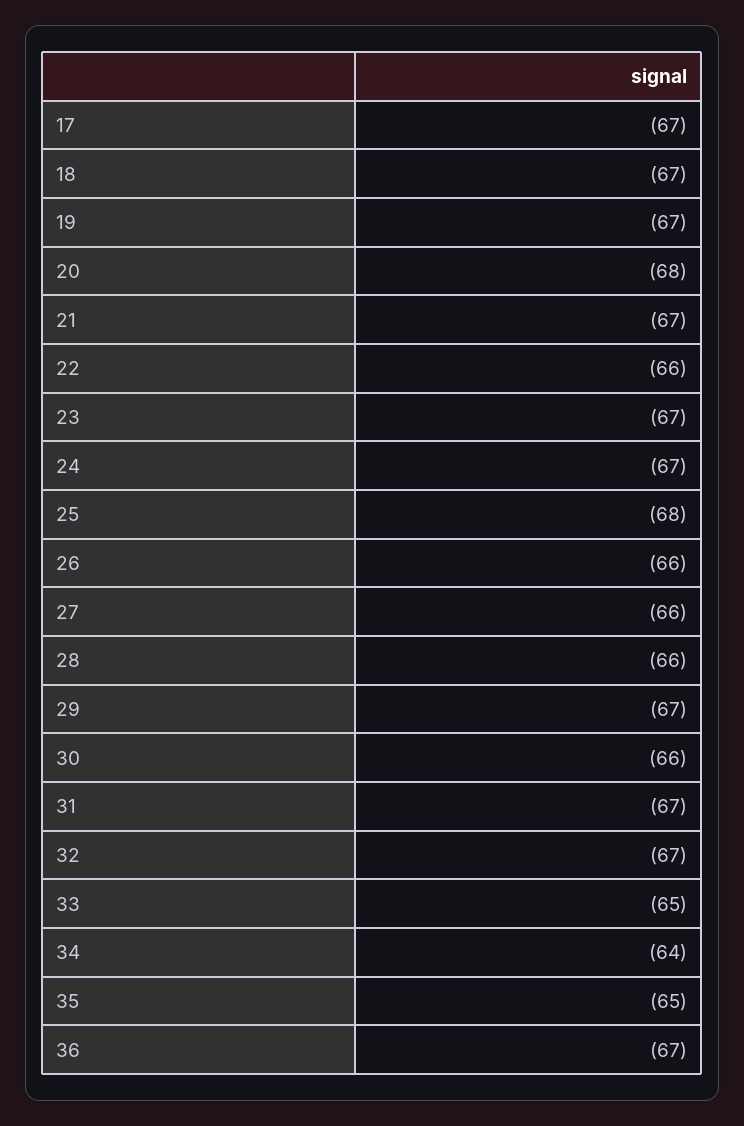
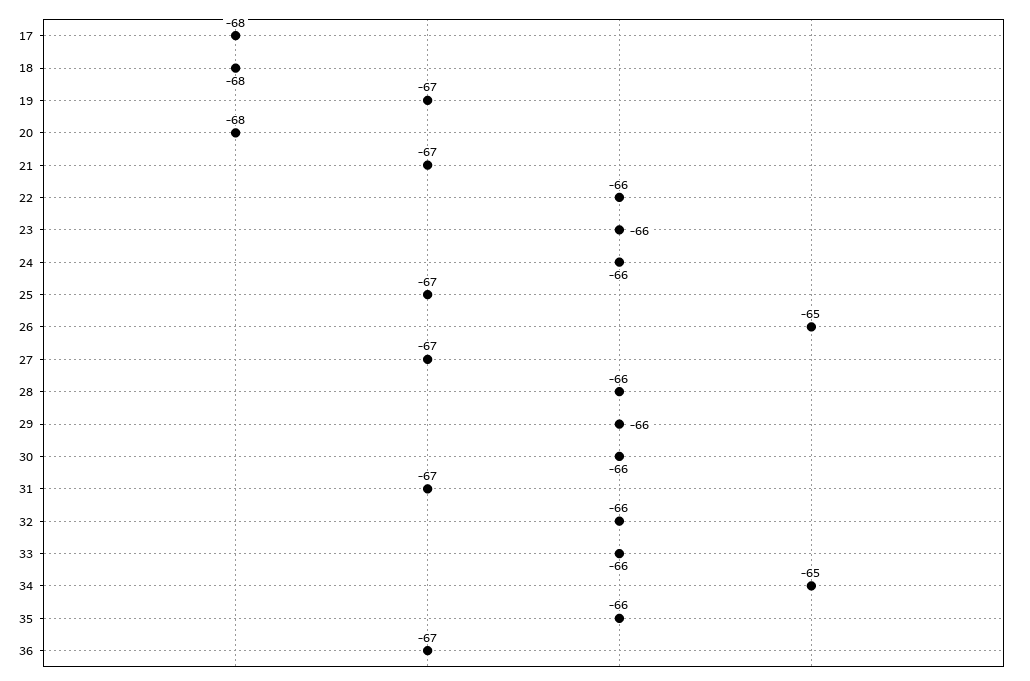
  {
-   "17": -67,
+   "17": -68,
-   "18": -67,
+   "18": -68,
    "19": -67,
    "20": -68,
    "21": -67,
    "22": -66,
-   "23": -67,
+   "23": -66,
-   "24": -67,
+   "24": -66,
-   "25": -68,
+   "25": -67,
-   "26": -66,
+   "26": -65,
-   "27": -66,
+   "27": -67,
    "28": -66,
-   "29": -67,
+   "29": -66,
    "30": -66,
    "31": -67,
-   "32": -67,
+   "32": -66,
-   "33": -65,
+   "33": -66,
-   "34": -64,
+   "34": -65,
-   "35": -65,
+   "35": -66,
    "36": -67
  }

